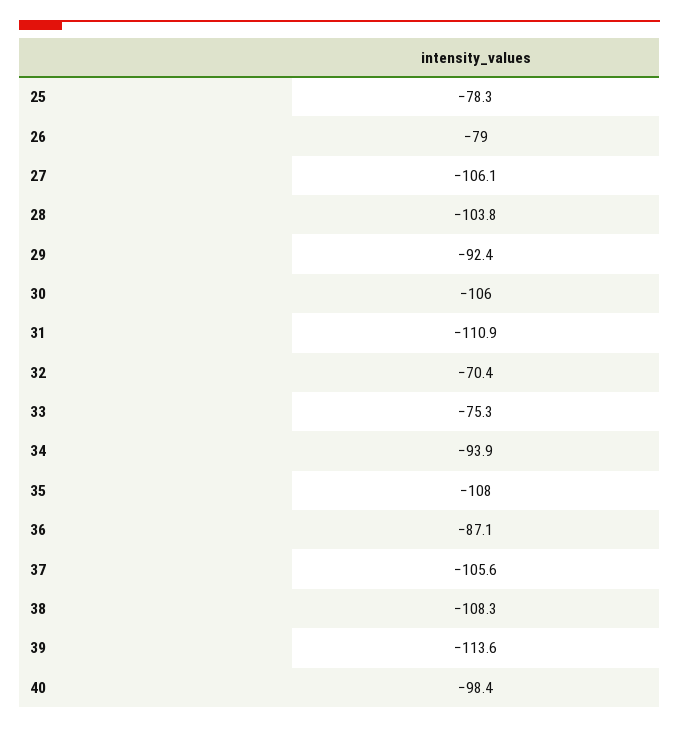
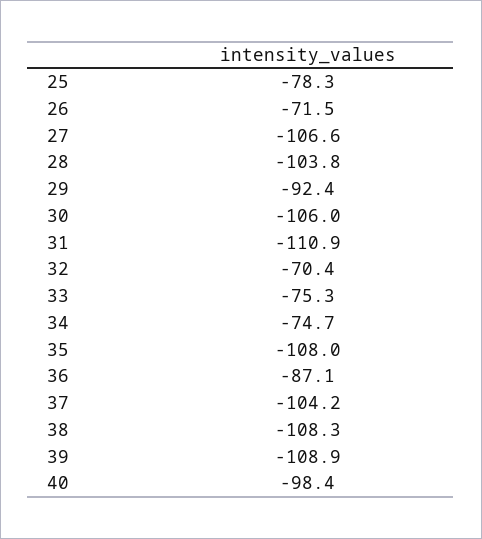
  {
    "25": -78.3,
-   "26": -79,
+   "26": -71.5,
-   "27": -106.1,
+   "27": -106.6,
    "28": -103.8,
    "29": -92.4,
    "30": -106,
    "31": -110.9,
    "32": -70.4,
    "33": -75.3,
-   "34": -93.9,
+   "34": -74.7,
    "35": -108,
    "36": -87.1,
-   "37": -105.6,
+   "37": -104.2,
    "38": -108.3,
-   "39": -113.6,
+   "39": -108.9,
    "40": -98.4
  }

